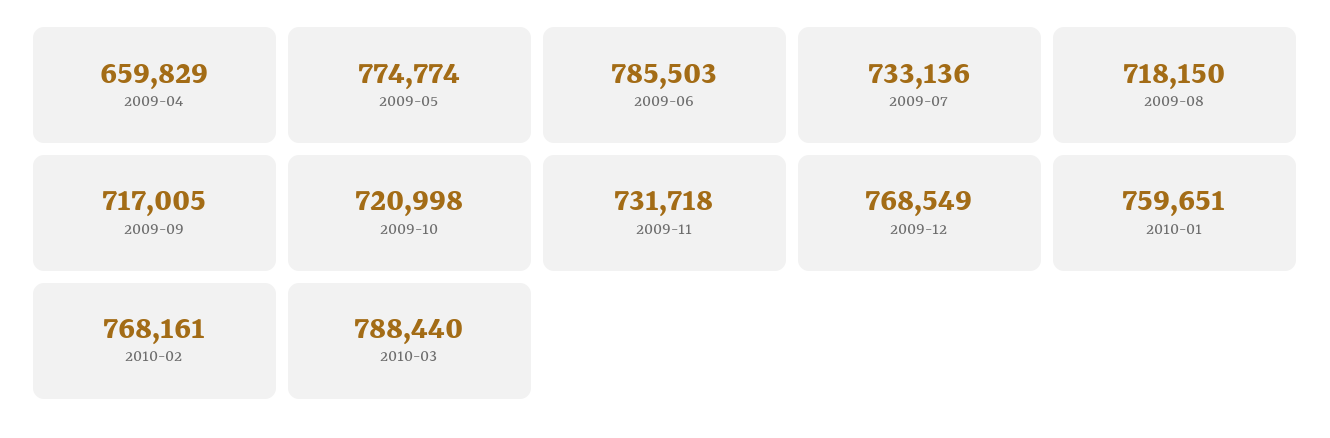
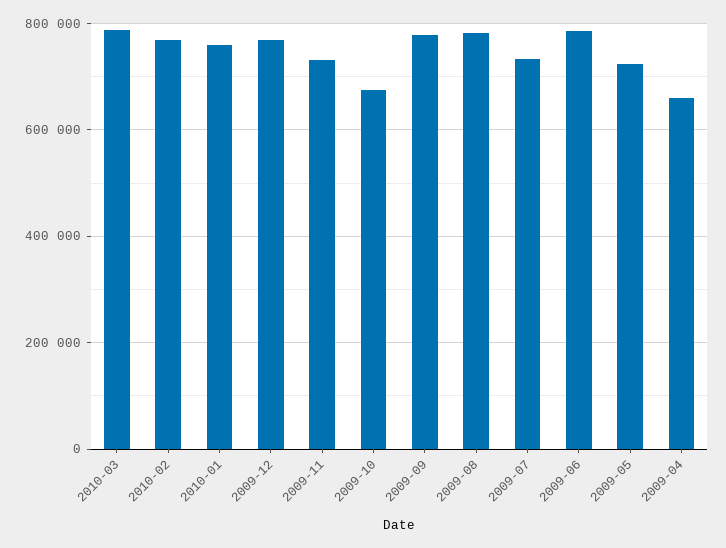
  {
    "2009-04": 659829,
-   "2009-05": 774774,
+   "2009-05": 720000,
    "2009-06": 785503,
    "2009-07": 733136,
-   "2009-08": 718150,
+   "2009-08": 780000,
-   "2009-09": 717005,
+   "2009-09": 780000,
-   "2009-10": 720998,
+   "2009-10": 680000,
    "2009-11": 731718,
    "2009-12": 768549,
    "2010-01": 759651,
    "2010-02": 768161,
    "2010-03": 788440
  }

